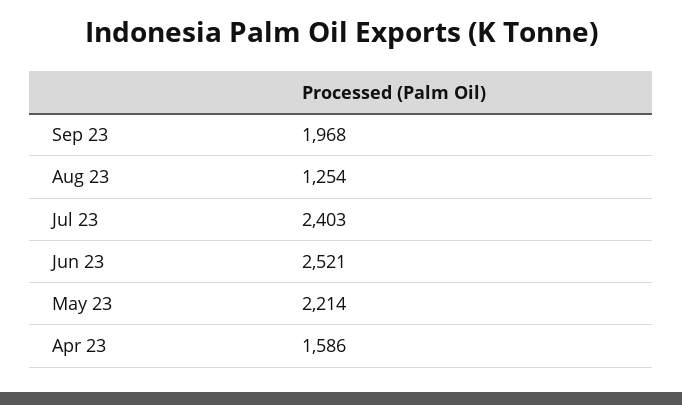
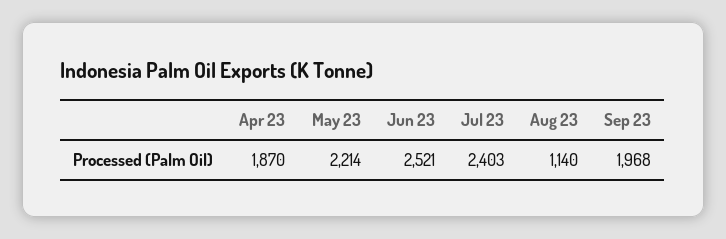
  {
    "Sep 23": 1968,
-   "Aug 23": 1254,
+   "Aug 23": 1140,
    "Jul 23": 2403,
    "Jun 23": 2521,
    "May 23": 2214,
-   "Apr 23": 1586
+   "Apr 23": 1870
  }

